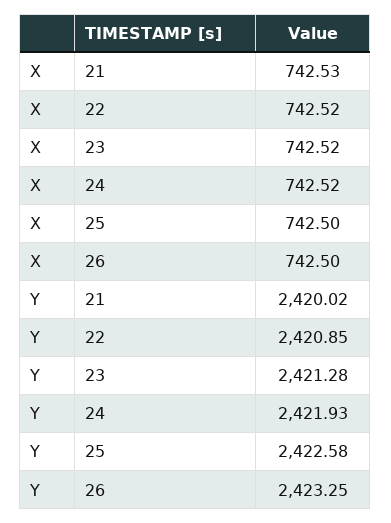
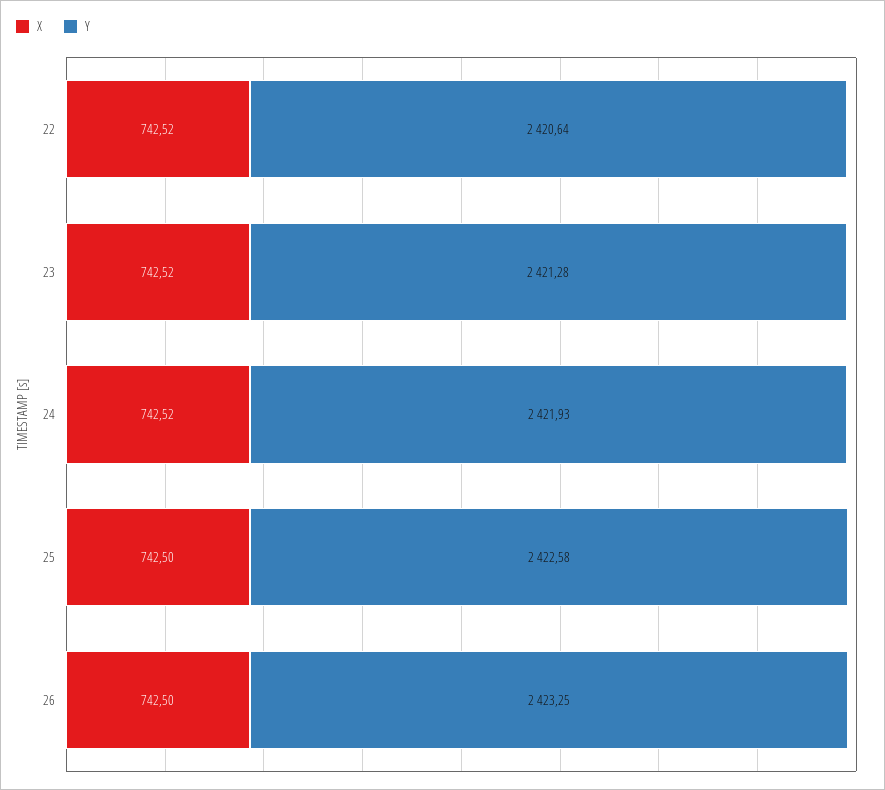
  {
    "X": {
-     "21": 742.53,
      "22": 742.52,
      "23": 742.52,
      "24": 742.52,
      "25": 742.5,
      "26": 742.5
    },
    "Y": {
-     "21": 2420.02,
-     "22": 2420.85,
+     "22": 2420.64,
      "23": 2421.28,
      "24": 2421.93,
      "25": 2422.58,
      "26": 2423.25
    }
  }

